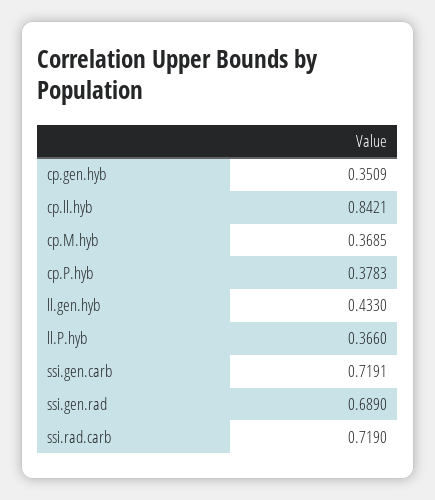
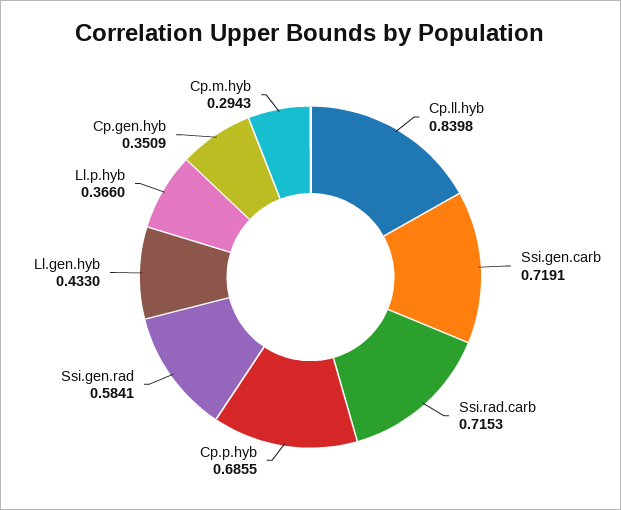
  {
    "cp.gen.hyb": 0.3509,
-   "cp.ll.hyb": 0.8421,
+   "cp.ll.hyb": 0.8398,
-   "cp.M.hyb": 0.3685,
+   "cp.M.hyb": 0.2943,
-   "cp.P.hyb": 0.3783,
+   "cp.P.hyb": 0.6855,
    "ll.gen.hyb": 0.433,
    "ll.P.hyb": 0.366,
    "ssi.gen.carb": 0.7191,
-   "ssi.gen.rad": 0.689,
+   "ssi.gen.rad": 0.5841,
-   "ssi.rad.carb": 0.719
+   "ssi.rad.carb": 0.7153
  }

